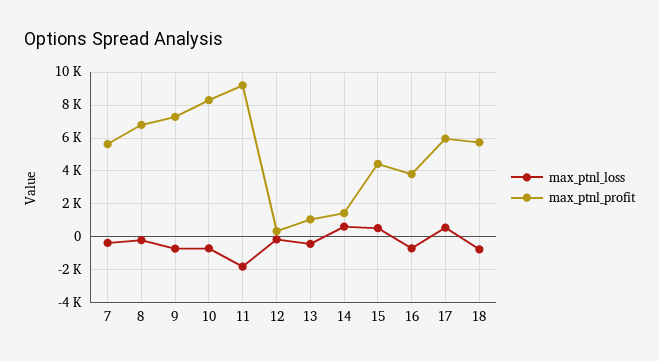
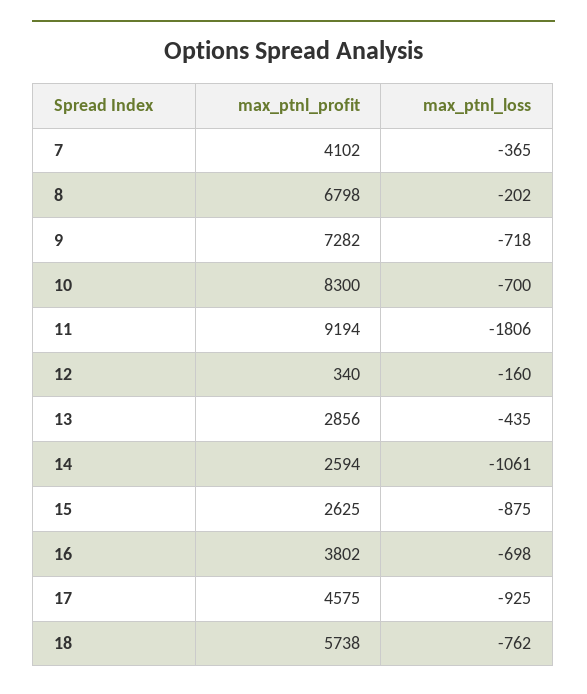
  {
    "max_ptnl_loss": {
      "7": -365,
      "8": -202,
      "9": -718,
      "10": -700,
      "11": -1806,
      "12": -160,
      "13": -435,
-     "14": 500,
+     "14": -1061,
-     "15": 500,
+     "15": -875,
      "16": -698,
-     "17": 500,
+     "17": -925,
      "18": -762
    },
    "max_ptnl_profit": {
-     "7": 5500,
+     "7": 4102,
      "8": 6798,
      "9": 7282,
      "10": 8300,
      "11": 9194,
      "12": 340,
-     "13": 1000,
+     "13": 2856,
-     "14": 1500,
+     "14": 2594,
-     "15": 4500,
+     "15": 2625,
      "16": 3802,
-     "17": 6000,
+     "17": 4575,
      "18": 5738
    }
  }

